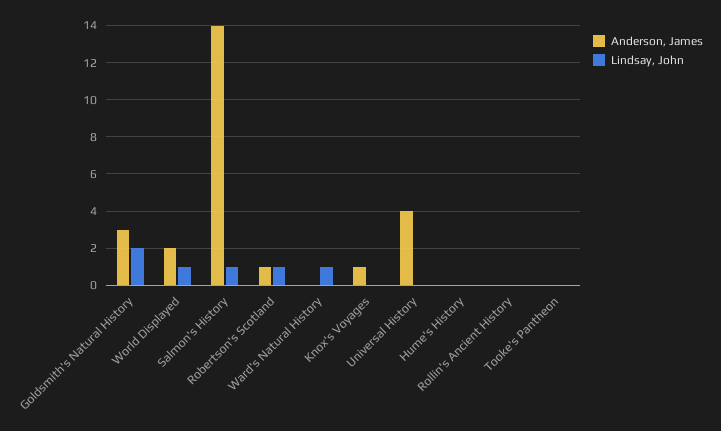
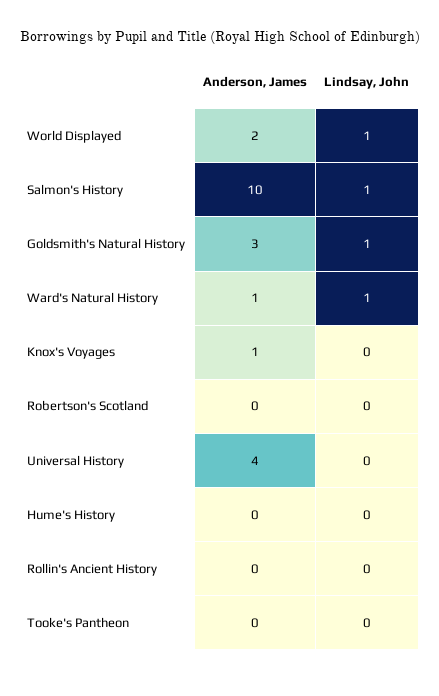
  {
    "Anderson, James": {
      "Goldsmith's Natural History": 3,
      "World Displayed": 2,
-     "Salmon's History": 14,
+     "Salmon's History": 10,
-     "Robertson's Scotland": 1,
+     "Robertson's Scotland": 0,
-     "Ward's Natural History": 0,
+     "Ward's Natural History": 1,
      "Knox's Voyages": 1,
      "Universal History": 4,
      "Hume's History": 0,
      "Rollin's Ancient History": 0,
      "Tooke's Pantheon": 0
    },
    "Lindsay, John": {
-     "Goldsmith's Natural History": 2,
+     "Goldsmith's Natural History": 1,
      "World Displayed": 1,
      "Salmon's History": 1,
-     "Robertson's Scotland": 1,
+     "Robertson's Scotland": 0,
      "Ward's Natural History": 1,
      "Knox's Voyages": 0,
      "Universal History": 0,
      "Hume's History": 0,
      "Rollin's Ancient History": 0,
      "Tooke's Pantheon": 0
    }
  }

